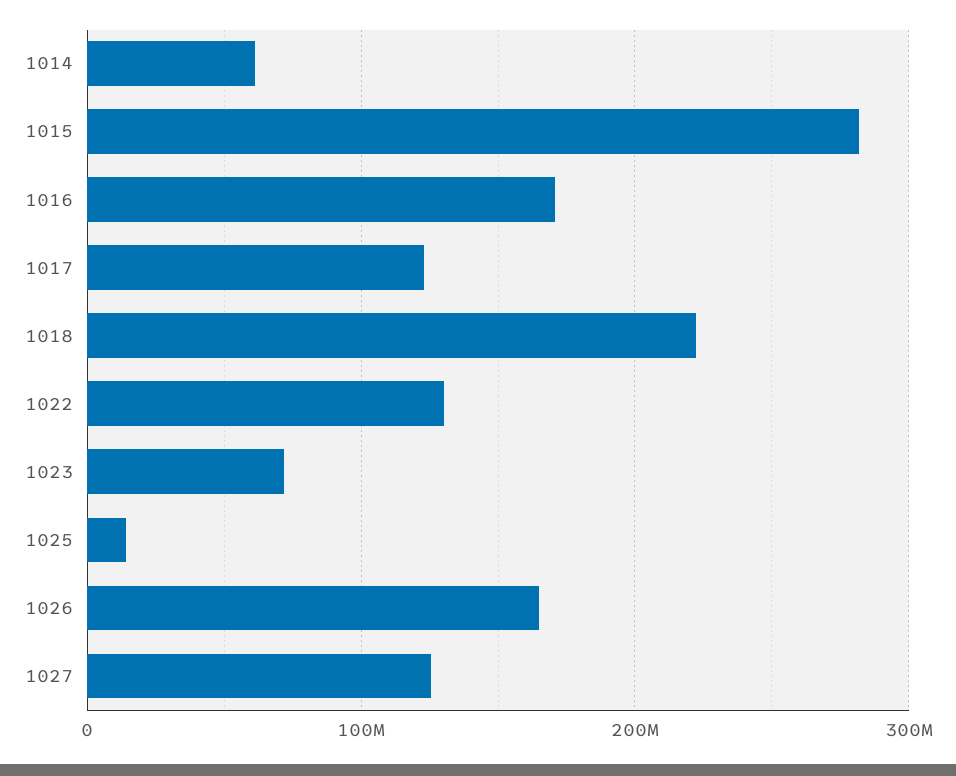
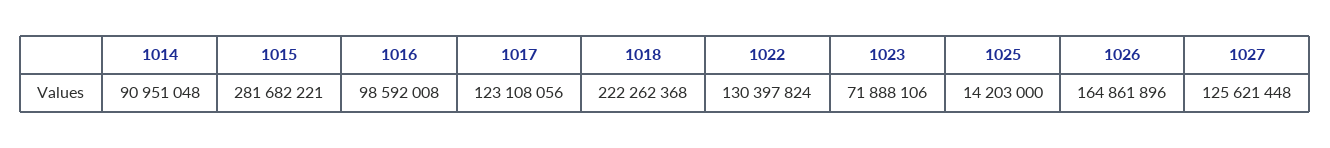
  {
-   "1014": 60000000,
+   "1014": 90951048,
    "1015": 281682221,
-   "1016": 170000000,
+   "1016": 98592008,
    "1017": 123108056,
    "1018": 222262368,
    "1022": 130397824,
    "1023": 71888106,
    "1025": 14203000,
    "1026": 164861896,
    "1027": 125621448
  }

